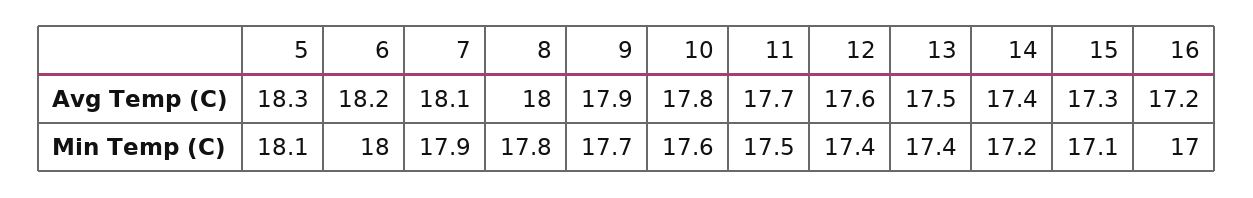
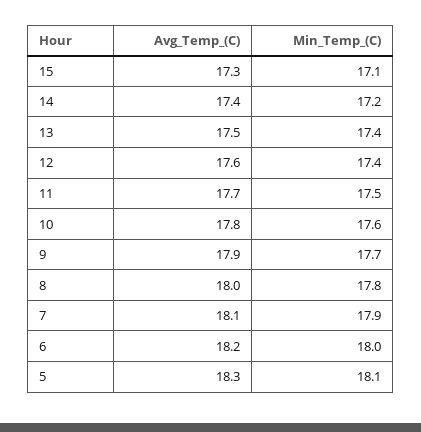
  {
    "5": {
      "Avg Temp (C)": 18.3,
      "Min Temp (C)": 18.1
    },
    "6": {
      "Avg Temp (C)": 18.2,
      "Min Temp (C)": 18
    },
    "7": {
      "Avg Temp (C)": 18.1,
      "Min Temp (C)": 17.9
    },
    "8": {
      "Avg Temp (C)": 18,
      "Min Temp (C)": 17.8
    },
    "9": {
      "Avg Temp (C)": 17.9,
      "Min Temp (C)": 17.7
    },
    "10": {
      "Avg Temp (C)": 17.8,
      "Min Temp (C)": 17.6
    },
    "11": {
      "Avg Temp (C)": 17.7,
      "Min Temp (C)": 17.5
    },
    "12": {
      "Avg Temp (C)": 17.6,
      "Min Temp (C)": 17.4
    },
    "13": {
      "Avg Temp (C)": 17.5,
      "Min Temp (C)": 17.4
    },
    "14": {
      "Avg Temp (C)": 17.4,
      "Min Temp (C)": 17.2
    },
    "15": {
      "Avg Temp (C)": 17.3,
      "Min Temp (C)": 17.1
-   },
+   }
-   "16": {
-     "Avg Temp (C)": 17.2,
-     "Min Temp (C)": 17
-   }
  }

